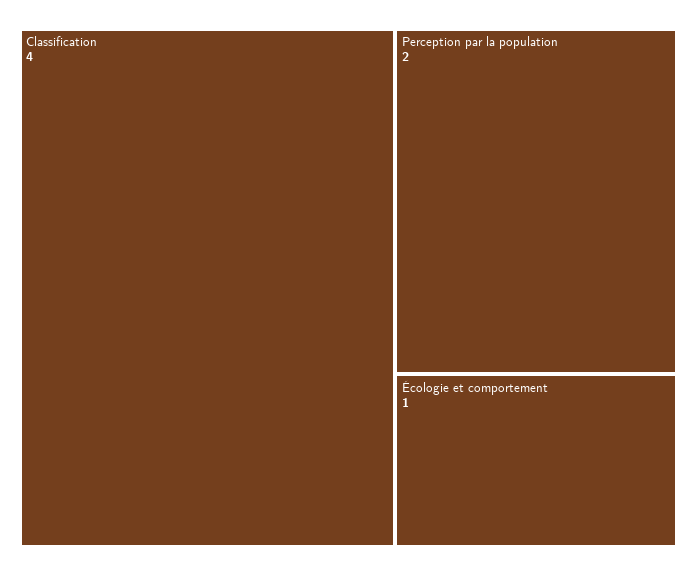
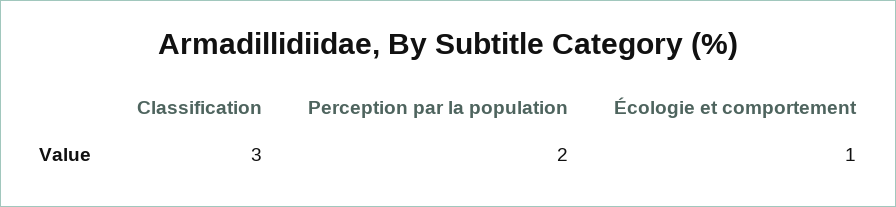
  {
-   "Classification": 4,
+   "Classification": 3,
    "Perception par la population": 2,
    "Écologie et comportement": 1
  }

